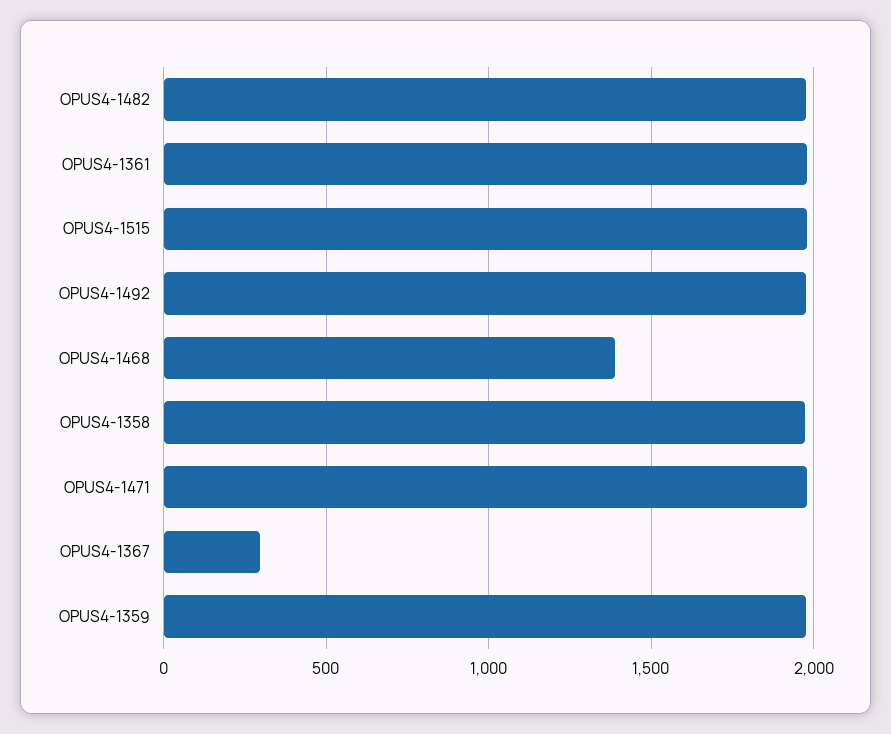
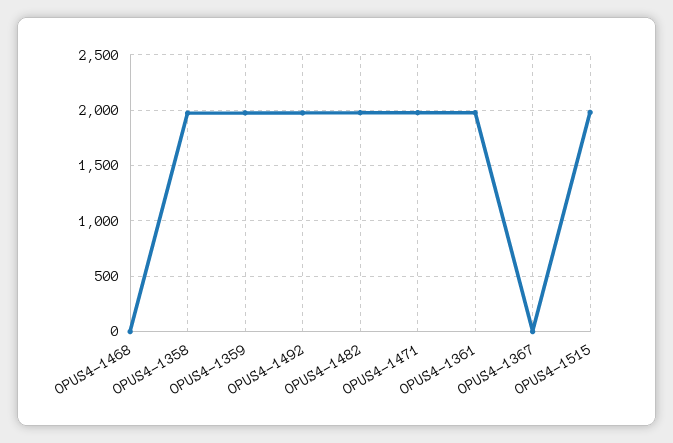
  {
    "OPUS4-1482": 2000,
    "OPUS4-1361": 2000,
    "OPUS4-1515": 2000,
    "OPUS4-1492": 2000,
-   "OPUS4-1468": 1400,
+   "OPUS4-1468": 0,
    "OPUS4-1358": 2000,
    "OPUS4-1471": 2000,
-   "OPUS4-1367": 300,
+   "OPUS4-1367": 0,
    "OPUS4-1359": 2000
  }

